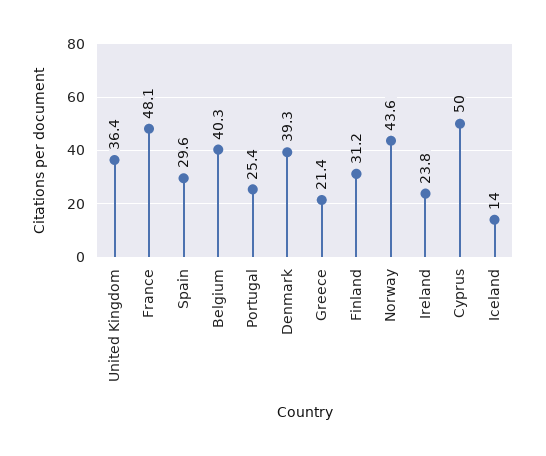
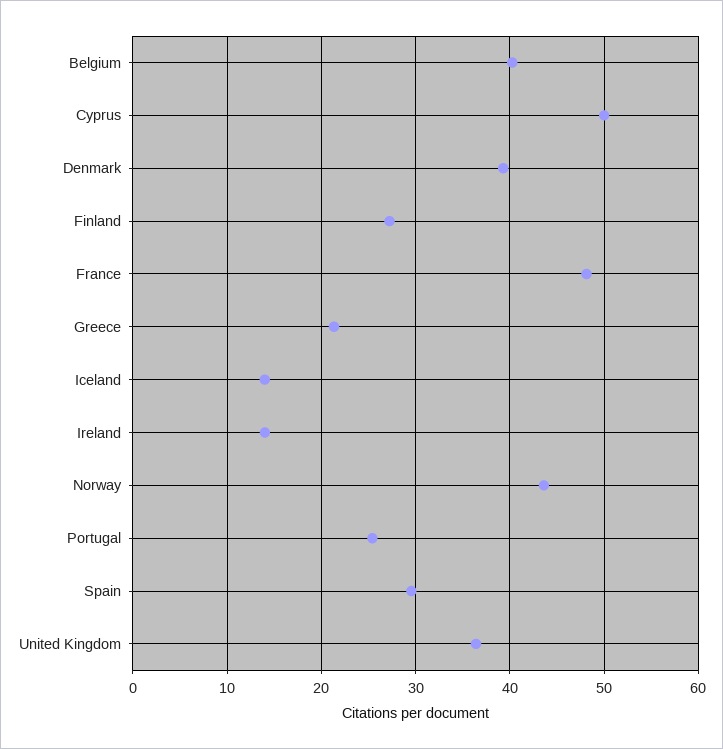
  {
    "United Kingdom": 36.4,
    "France": 48.1,
    "Spain": 29.6,
    "Belgium": 40.3,
    "Portugal": 25.4,
    "Denmark": 39.3,
    "Greece": 21.4,
-   "Finland": 31.2,
+   "Finland": 27,
    "Norway": 43.6,
-   "Ireland": 23.8,
+   "Ireland": 14,
    "Cyprus": 50,
    "Iceland": 14
  }

